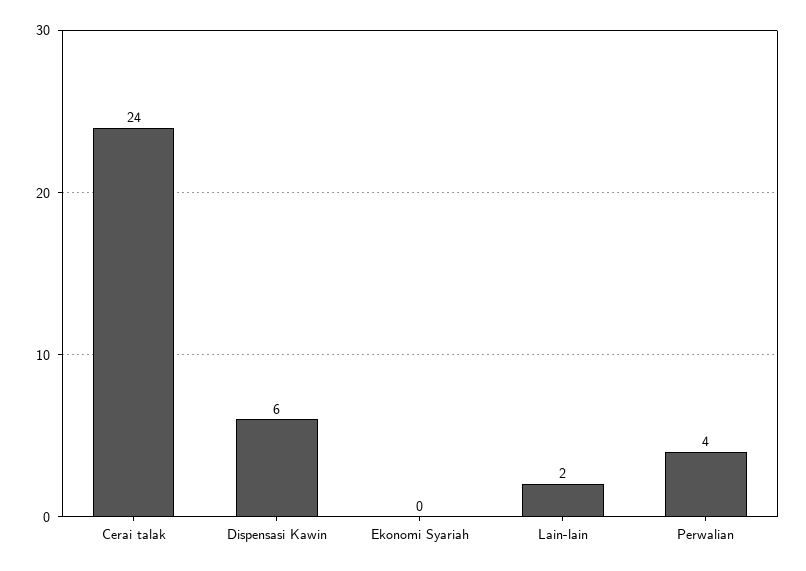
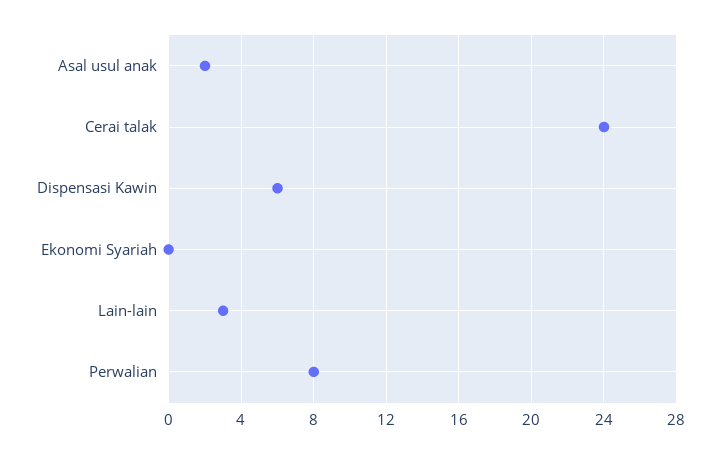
  {
    "Cerai talak": 24,
    "Dispensasi Kawin": 6,
    "Ekonomi Syariah": 0,
-   "Lain-lain": 2,
+   "Lain-lain": 3,
-   "Perwalian": 4
+   "Perwalian": 8,
+   "Asal usul anak": 2
  }

